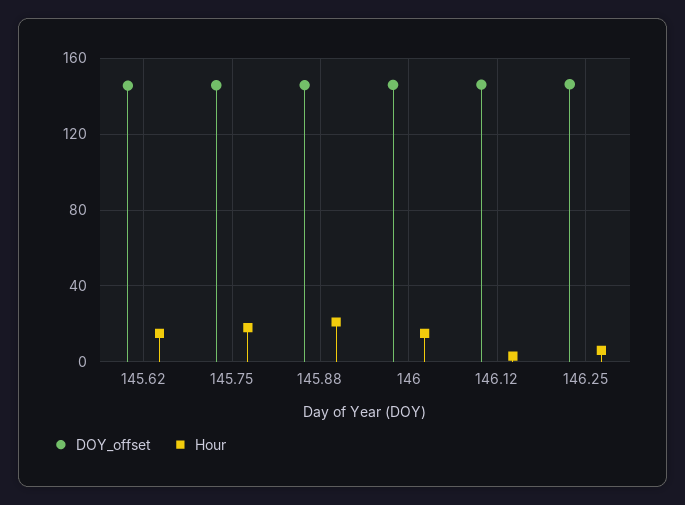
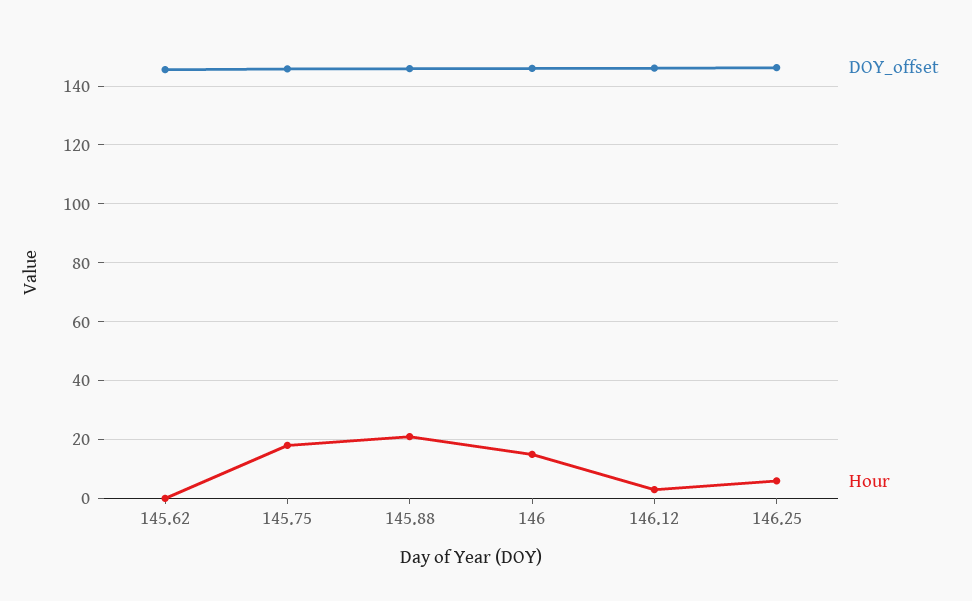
  {
    "DOY_offset": {
      "145.62": 145,
      "145.75": 145,
      "145.88": 145,
      "146": 145,
      "146.12": 145,
      "146.25": 147.5
    },
    "Hour": {
-     "145.62": 15,
+     "145.62": 0,
      "145.75": 17.5,
      "145.88": 20,
      "146": 15,
      "146.12": 2.5,
      "146.25": 5
    }
  }

